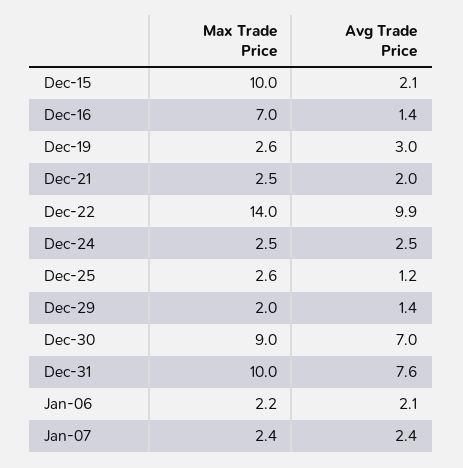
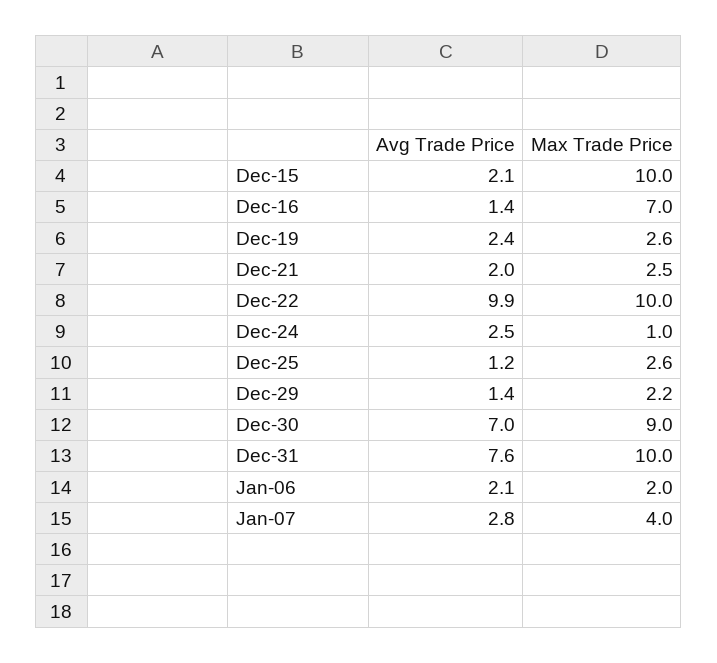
  {
    "Max Trade Price": {
      "Dec-15": 10,
      "Dec-16": 7,
      "Dec-19": 2.6,
      "Dec-21": 2.5,
-     "Dec-22": 14,
+     "Dec-22": 10,
-     "Dec-24": 2.5,
+     "Dec-24": 1,
      "Dec-25": 2.6,
-     "Dec-29": 2,
+     "Dec-29": 2.2,
      "Dec-30": 9,
      "Dec-31": 10,
-     "Jan-06": 2.2,
+     "Jan-06": 2,
-     "Jan-07": 2.4
+     "Jan-07": 4
    },
    "Avg Trade Price": {
      "Dec-15": 2.1,
      "Dec-16": 1.4,
-     "Dec-19": 3,
+     "Dec-19": 2.4,
      "Dec-21": 2,
      "Dec-22": 9.9,
      "Dec-24": 2.5,
      "Dec-25": 1.2,
      "Dec-29": 1.4,
      "Dec-30": 7,
      "Dec-31": 7.6,
      "Jan-06": 2.1,
-     "Jan-07": 2.4
+     "Jan-07": 2.8
    }
  }

